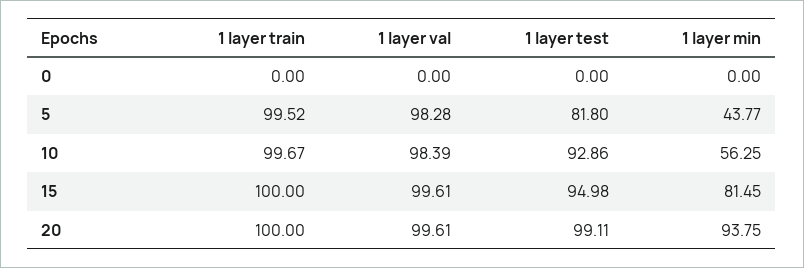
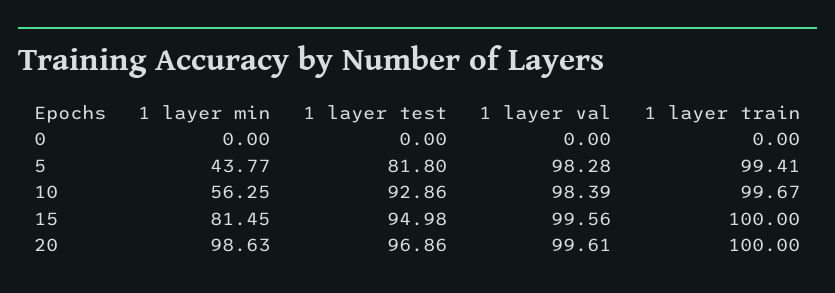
  {
    "1 layer train": {
      "0": 0,
-     "5": 99.52,
+     "5": 99.41,
      "10": 99.67,
      "15": 100,
      "20": 100
    },
    "1 layer val": {
      "0": 0,
      "5": 98.28,
      "10": 98.39,
-     "15": 99.61,
+     "15": 99.56,
      "20": 99.61
    },
    "1 layer test": {
      "0": 0,
      "5": 81.8,
      "10": 92.86,
      "15": 94.98,
-     "20": 99.11
+     "20": 96.86
    },
    "1 layer min": {
      "0": 0,
      "5": 43.77,
      "10": 56.25,
      "15": 81.45,
-     "20": 93.75
+     "20": 98.63
    }
  }

